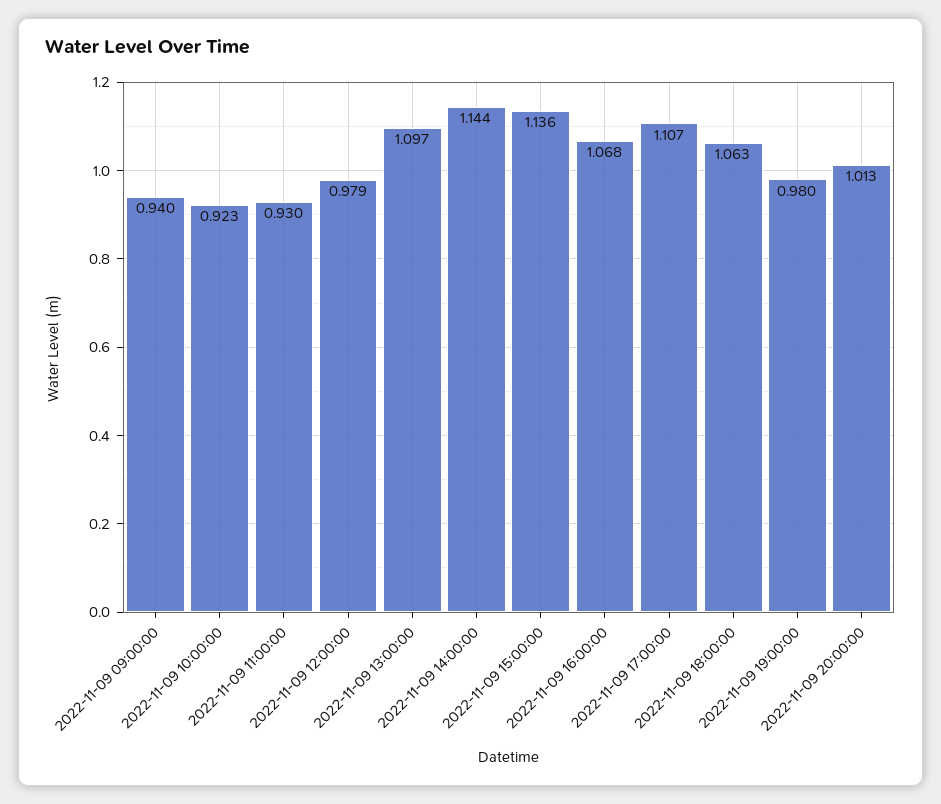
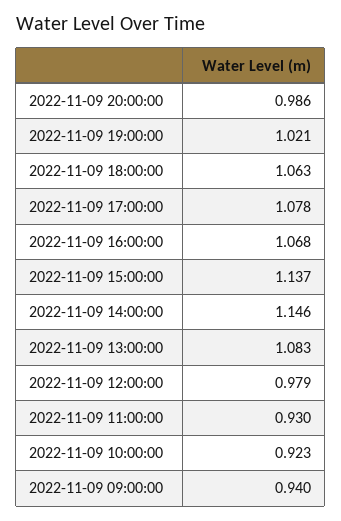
  {
    "2022-11-09 09:00:00": 0.94,
    "2022-11-09 10:00:00": 0.923,
    "2022-11-09 11:00:00": 0.93,
    "2022-11-09 12:00:00": 0.979,
-   "2022-11-09 13:00:00": 1.097,
+   "2022-11-09 13:00:00": 1.083,
-   "2022-11-09 14:00:00": 1.144,
+   "2022-11-09 14:00:00": 1.146,
-   "2022-11-09 15:00:00": 1.136,
+   "2022-11-09 15:00:00": 1.137,
    "2022-11-09 16:00:00": 1.068,
-   "2022-11-09 17:00:00": 1.107,
+   "2022-11-09 17:00:00": 1.078,
    "2022-11-09 18:00:00": 1.063,
-   "2022-11-09 19:00:00": 0.98,
+   "2022-11-09 19:00:00": 1.021,
-   "2022-11-09 20:00:00": 1.013
+   "2022-11-09 20:00:00": 0.986
  }

